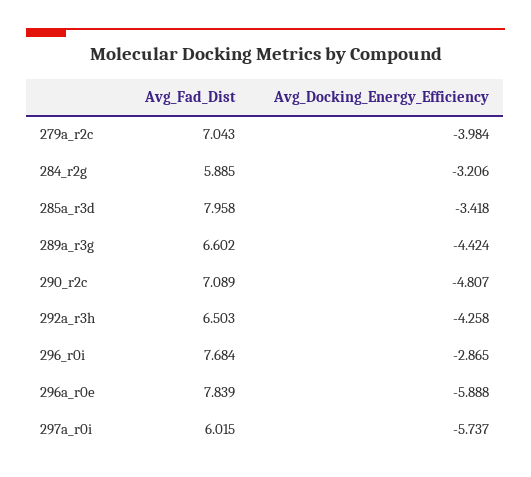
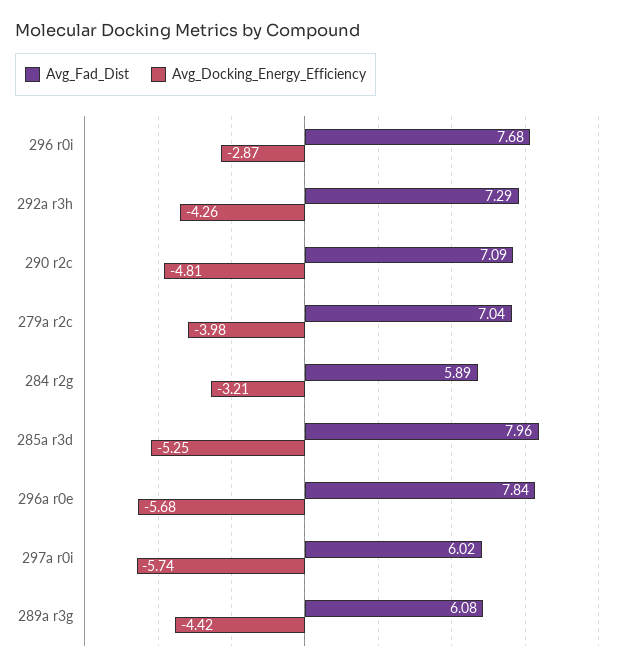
  {
    "Avg_Fad_Dist": {
      "279a_r2c": 7.043,
      "284_r2g": 5.885,
      "285a_r3d": 7.958,
-     "289a_r3g": 6.602,
+     "289a_r3g": 6.08,
      "290_r2c": 7.089,
-     "292a_r3h": 6.503,
+     "292a_r3h": 7.29,
      "296_r0i": 7.684,
      "296a_r0e": 7.839,
      "297a_r0i": 6.015
    },
    "Avg_Docking_Energy_Efficiency": {
      "279a_r2c": -3.984,
      "284_r2g": -3.206,
-     "285a_r3d": -3.418,
+     "285a_r3d": -5.25,
      "289a_r3g": -4.424,
      "290_r2c": -4.807,
      "292a_r3h": -4.258,
      "296_r0i": -2.865,
-     "296a_r0e": -5.888,
+     "296a_r0e": -5.68,
      "297a_r0i": -5.737
    }
  }

